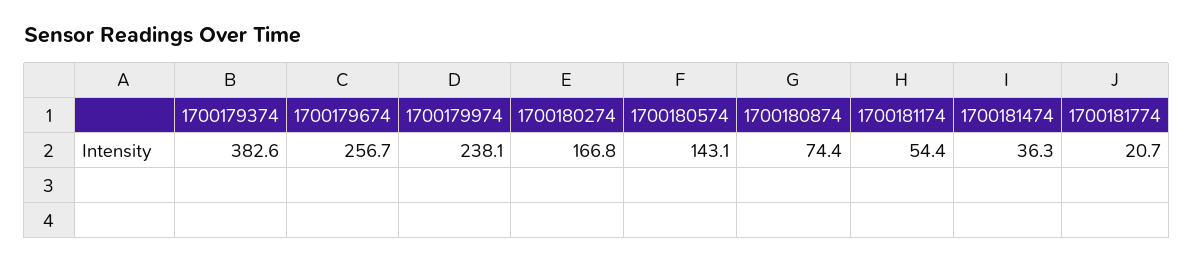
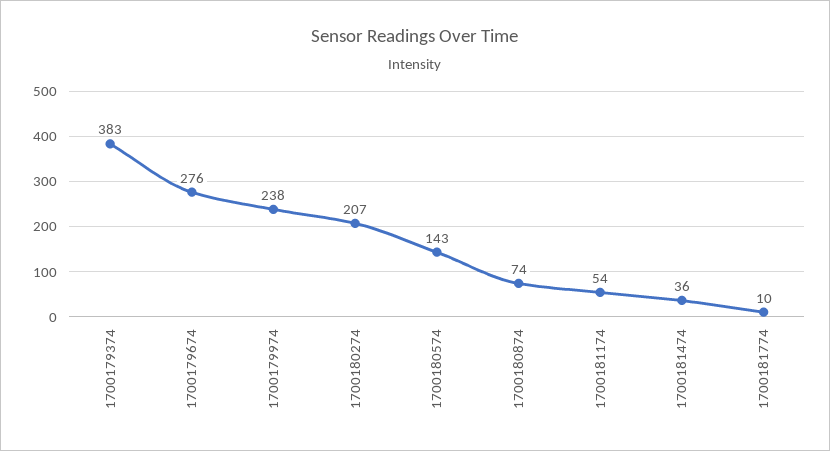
  {
    "1700179374": 382.6,
-   "1700179674": 256.7,
+   "1700179674": 276,
    "1700179974": 238.1,
-   "1700180274": 166.8,
+   "1700180274": 207,
    "1700180574": 143.1,
    "1700180874": 74.4,
    "1700181174": 54.4,
    "1700181474": 36.3,
-   "1700181774": 20.7
+   "1700181774": 10
  }

